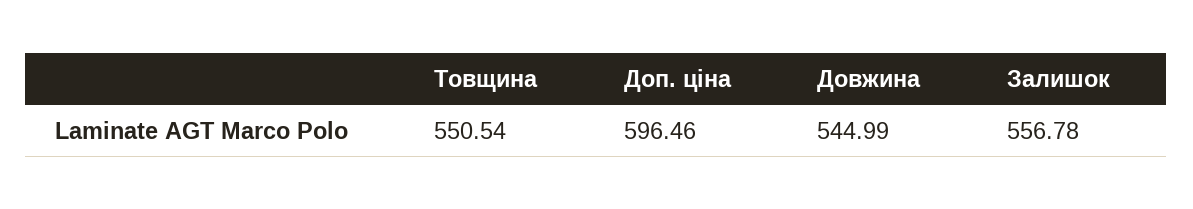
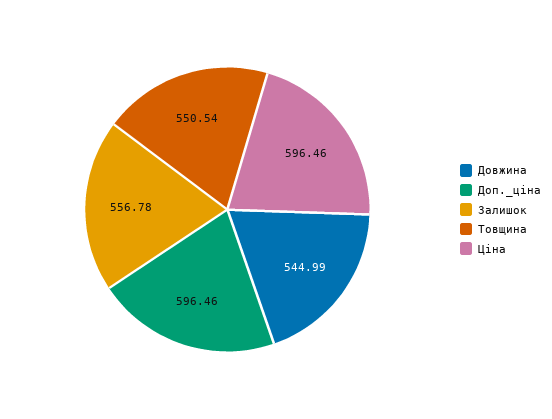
  {
    "Товщина": 550.54,
    "Доп. ціна": 596.46,
    "Довжина": 544.99,
-   "Залишок": 556.78
+   "Залишок": 556.78,
+   "Ціна": 596.46
  }

